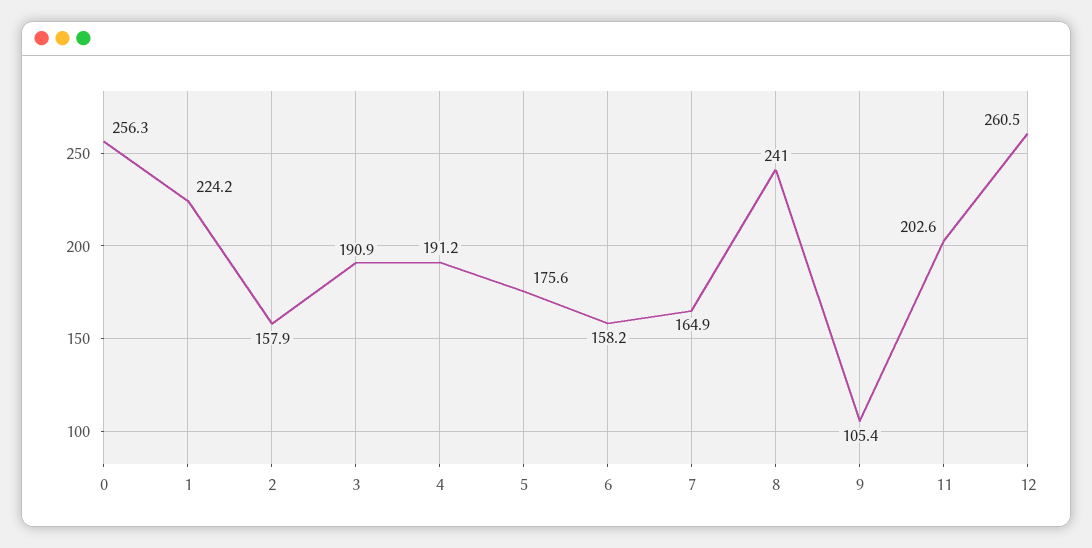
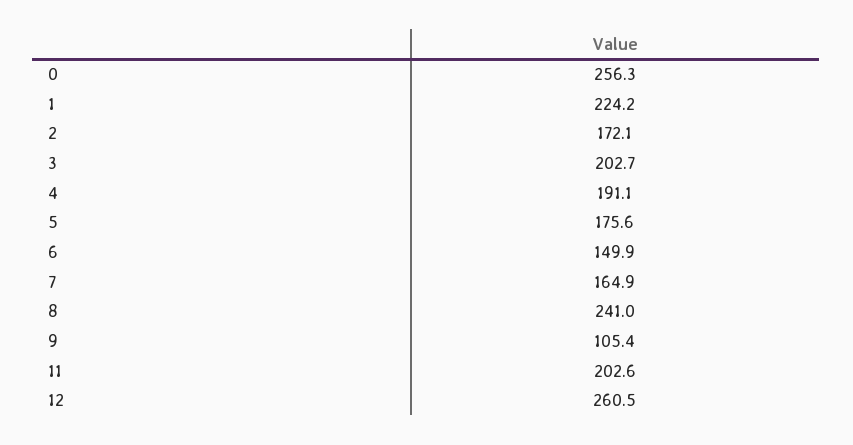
  {
    "0": 256.3,
    "1": 224.2,
-   "2": 157.9,
+   "2": 172.1,
-   "3": 190.9,
+   "3": 202.7,
-   "4": 191.2,
+   "4": 191.1,
    "5": 175.6,
-   "6": 158.2,
+   "6": 149.9,
    "7": 164.9,
    "8": 241,
    "9": 105.4,
    "11": 202.6,
    "12": 260.5
  }

